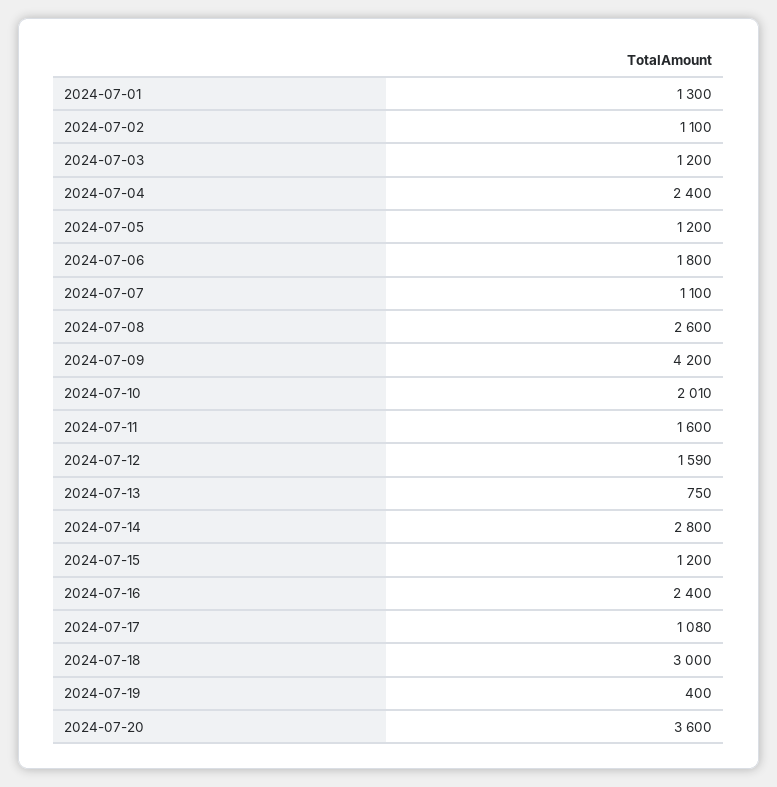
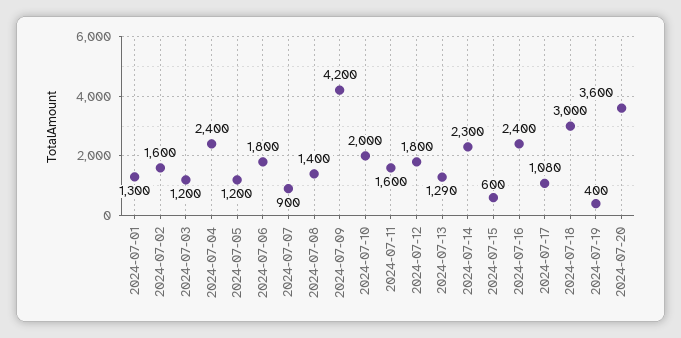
  {
    "2024-07-01": 1300,
-   "2024-07-02": 1100,
+   "2024-07-02": 1600,
    "2024-07-03": 1200,
    "2024-07-04": 2400,
    "2024-07-05": 1200,
    "2024-07-06": 1800,
-   "2024-07-07": 1100,
+   "2024-07-07": 900,
-   "2024-07-08": 2600,
+   "2024-07-08": 1400,
    "2024-07-09": 4200,
-   "2024-07-10": 2010,
+   "2024-07-10": 2000,
    "2024-07-11": 1600,
-   "2024-07-12": 1590,
+   "2024-07-12": 1800,
-   "2024-07-13": 750,
+   "2024-07-13": 1290,
-   "2024-07-14": 2800,
+   "2024-07-14": 2300,
-   "2024-07-15": 1200,
+   "2024-07-15": 600,
    "2024-07-16": 2400,
    "2024-07-17": 1080,
    "2024-07-18": 3000,
    "2024-07-19": 400,
    "2024-07-20": 3600
  }

